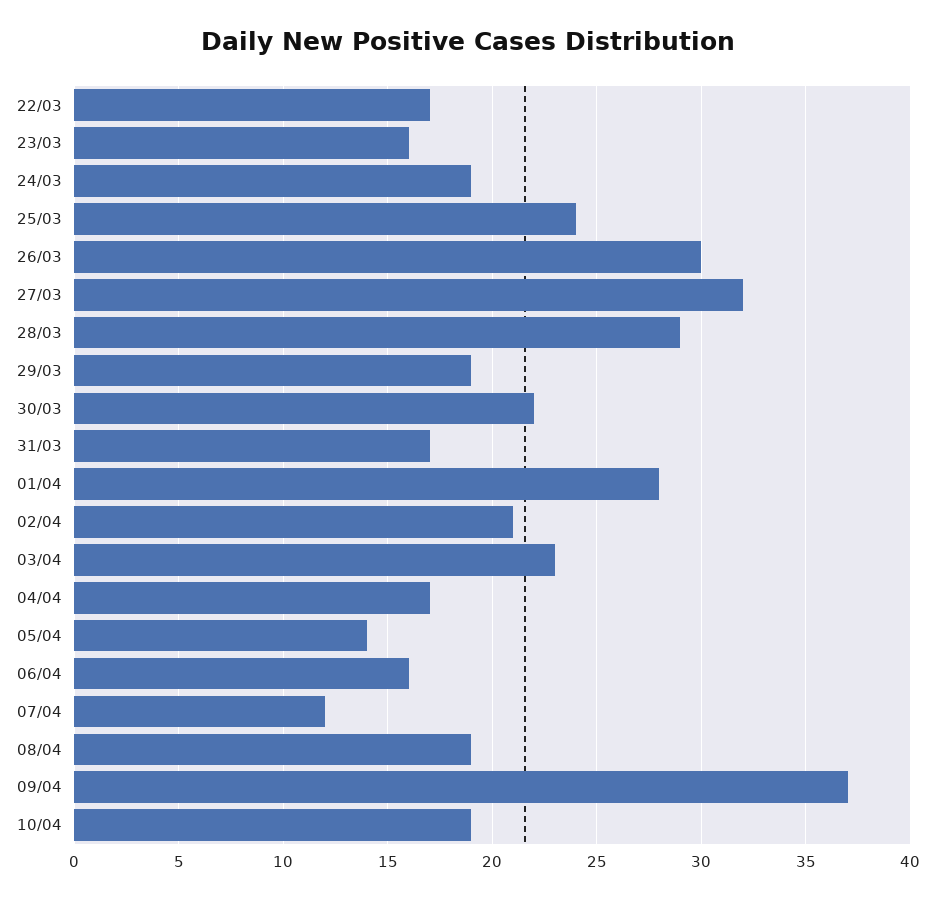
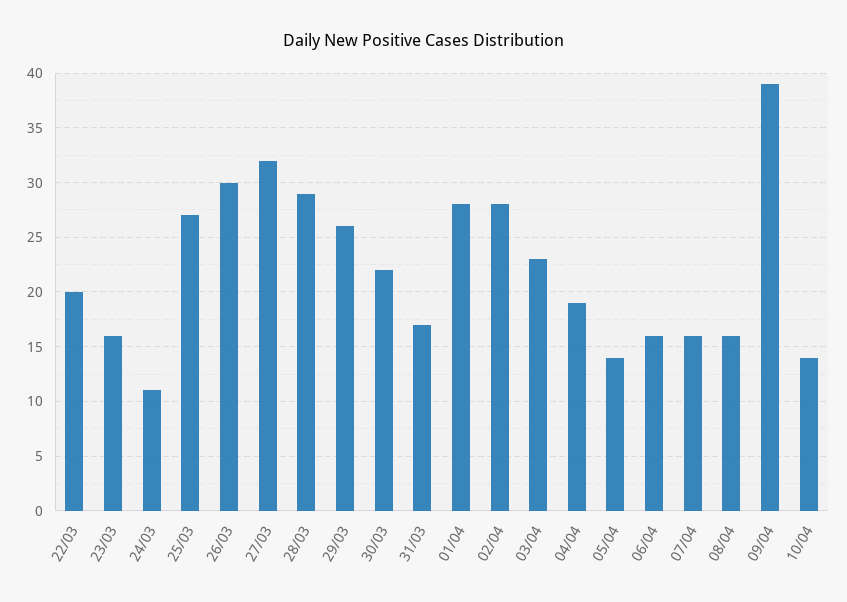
  {
-   "22/03": 17,
+   "22/03": 20,
    "23/03": 16,
-   "24/03": 19,
+   "24/03": 11,
-   "25/03": 24,
+   "25/03": 27,
    "26/03": 30,
    "27/03": 32,
    "28/03": 29,
-   "29/03": 19,
+   "29/03": 26,
    "30/03": 22,
    "31/03": 17,
    "01/04": 28,
-   "02/04": 21,
+   "02/04": 28,
    "03/04": 23,
-   "04/04": 17,
+   "04/04": 19,
    "05/04": 14,
    "06/04": 16,
-   "07/04": 12,
+   "07/04": 16,
-   "08/04": 19,
+   "08/04": 16,
-   "09/04": 37,
+   "09/04": 39,
-   "10/04": 19
+   "10/04": 14
  }

